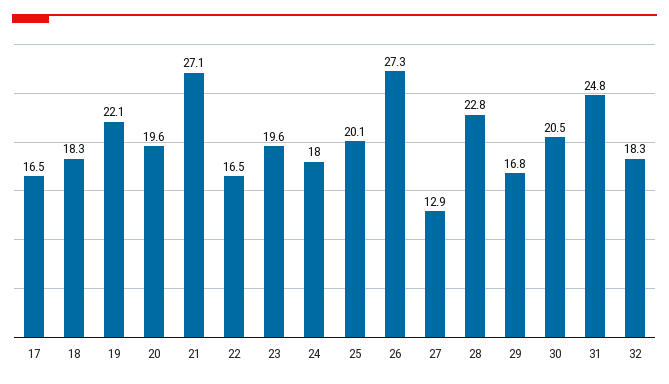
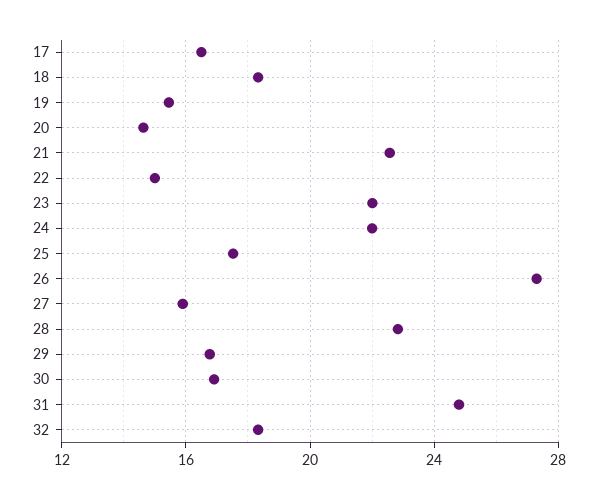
  {
    "17": 16.5,
    "18": 18.3,
-   "19": 22.1,
+   "19": 15.5,
-   "20": 19.6,
+   "20": 14.5,
-   "21": 27.1,
+   "21": 22.5,
-   "22": 16.5,
+   "22": 15,
-   "23": 19.6,
+   "23": 22,
-   "24": 18,
+   "24": 22,
-   "25": 20.1,
+   "25": 17.5,
    "26": 27.3,
-   "27": 12.9,
+   "27": 16,
    "28": 22.8,
    "29": 16.8,
-   "30": 20.5,
+   "30": 17,
    "31": 24.8,
    "32": 18.3
  }

